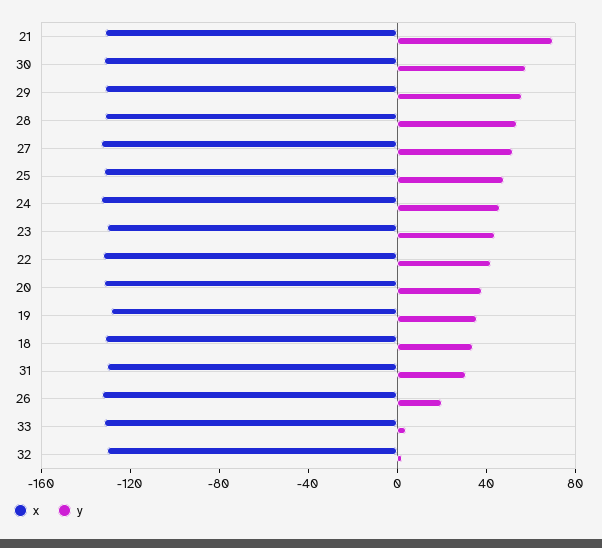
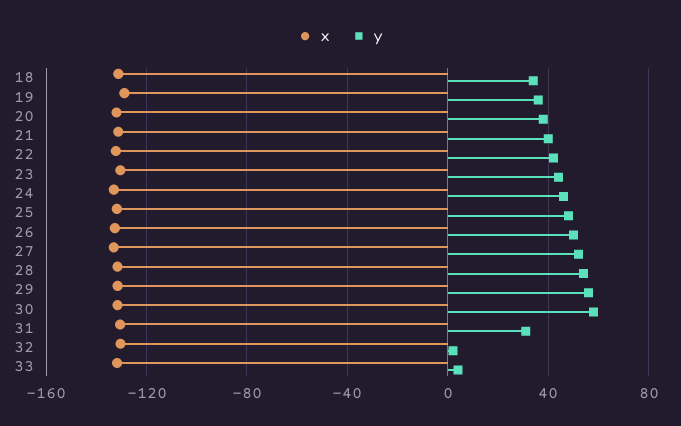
  {
    "x": {
      "21": -130,
      "30": -130,
      "29": -130,
      "28": -130,
      "27": -135,
      "25": -130,
      "24": -135,
      "23": -130,
      "22": -130,
      "20": -130,
      "19": -130,
      "18": -130,
      "31": -130,
      "26": -135,
      "33": -130,
      "32": -130
    },
    "y": {
-     "21": 70,
+     "21": 40,
      "30": 60,
      "29": 55,
      "28": 55,
      "27": 50,
      "25": 50,
      "24": 45,
      "23": 45,
      "22": 40,
      "20": 40,
      "19": 35,
      "18": 35,
      "31": 30,
-     "26": 20,
+     "26": 50,
      "33": 5,
      "32": 0
    }
  }

